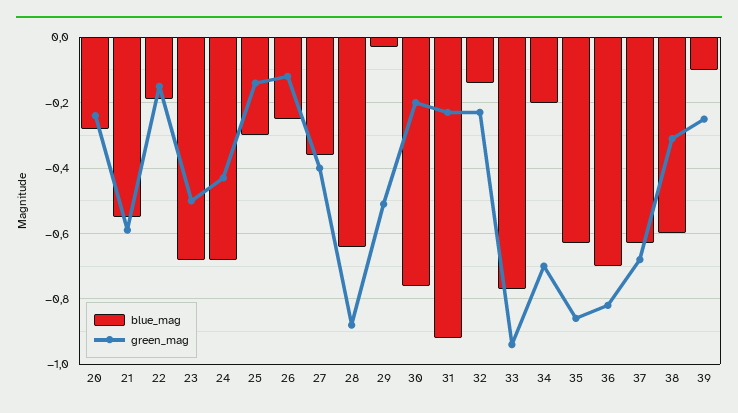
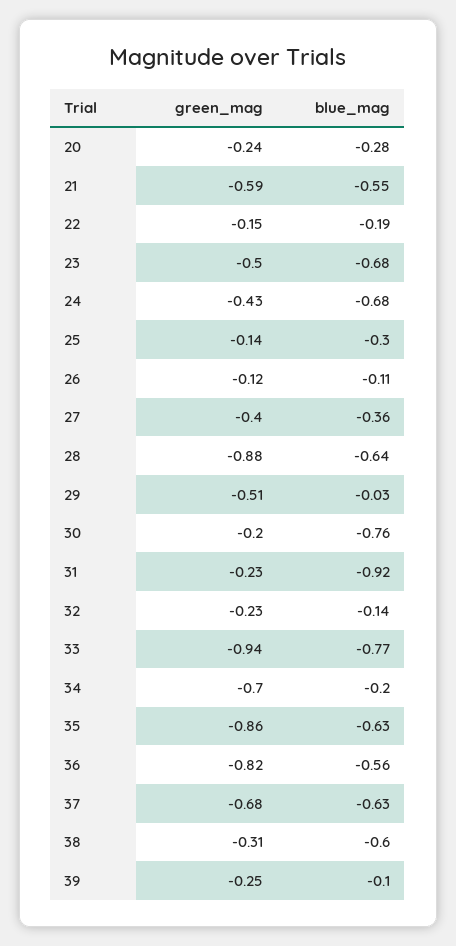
  {
    "blue_mag": {
      "20": -0.28,
      "21": -0.55,
      "22": -0.19,
      "23": -0.68,
      "24": -0.68,
      "25": -0.3,
-     "26": -0.25,
+     "26": -0.11,
      "27": -0.36,
      "28": -0.64,
      "29": -0.03,
      "30": -0.76,
      "31": -0.92,
      "32": -0.14,
      "33": -0.77,
      "34": -0.2,
      "35": -0.63,
-     "36": -0.7,
+     "36": -0.56,
      "37": -0.63,
      "38": -0.6,
      "39": -0.1
    },
    "green_mag": {
      "20": -0.24,
      "21": -0.59,
      "22": -0.15,
      "23": -0.5,
      "24": -0.43,
      "25": -0.14,
      "26": -0.12,
      "27": -0.4,
      "28": -0.88,
      "29": -0.51,
      "30": -0.2,
      "31": -0.23,
      "32": -0.23,
      "33": -0.94,
      "34": -0.7,
      "35": -0.86,
      "36": -0.82,
      "37": -0.68,
      "38": -0.31,
      "39": -0.25
    }
  }

